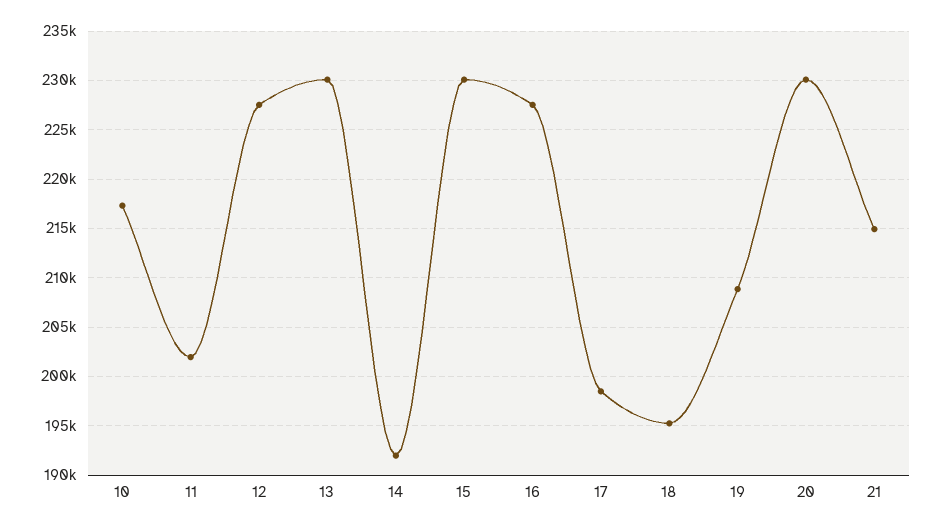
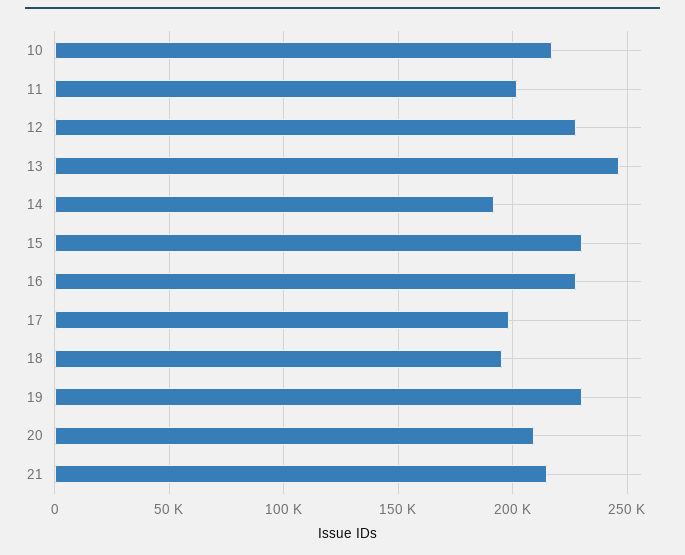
  {
    "10": 217000,
    "11": 202000,
    "12": 228000,
-   "13": 230000,
+   "13": 245000,
    "14": 192000,
    "15": 230000,
    "16": 228000,
    "17": 198000,
    "18": 195000,
-   "19": 209000,
+   "19": 230000,
-   "20": 230000,
+   "20": 210000,
    "21": 215000
  }

